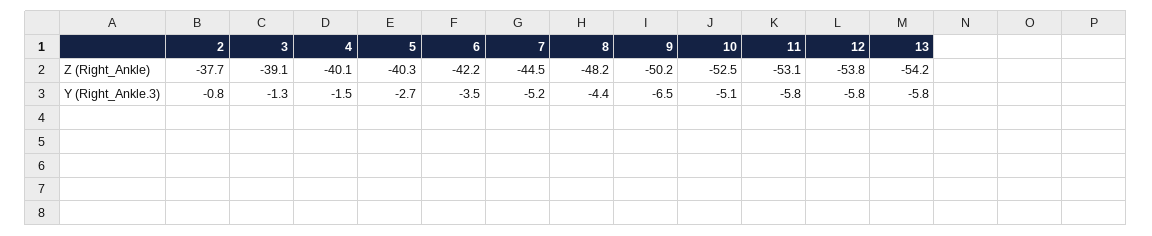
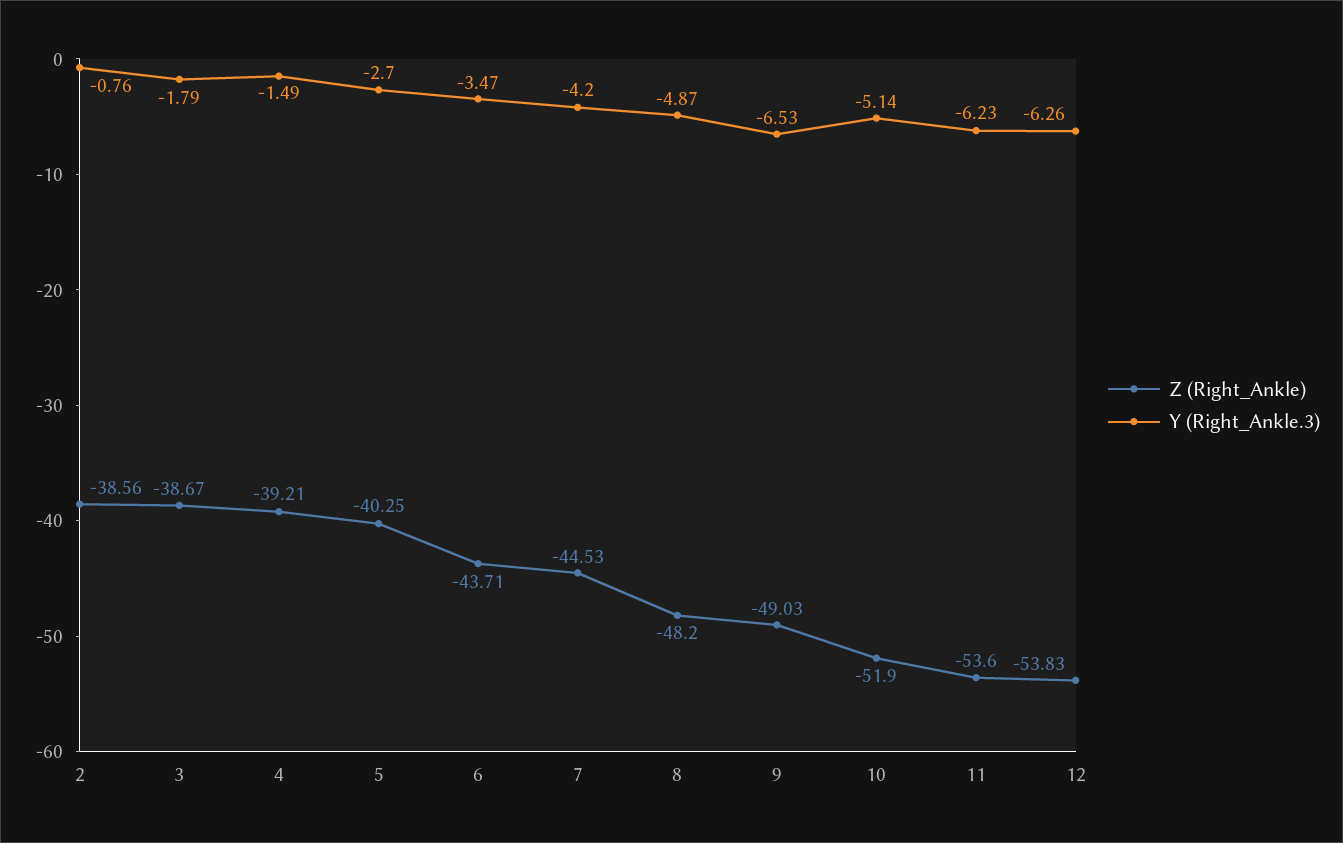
  {
    "Z (Right_Ankle)": {
-     "2": -37.7,
+     "2": -38.56,
-     "3": -39.1,
+     "3": -38.67,
-     "4": -40.1,
+     "4": -39.21,
      "5": -40.25,
-     "6": -42.2,
+     "6": -43.71,
      "7": -44.53,
      "8": -48.2,
-     "9": -50.2,
+     "9": -49.03,
-     "10": -52.5,
+     "10": -51.9,
-     "11": -53.1,
+     "11": -53.6,
-     "12": -53.83,
+     "12": -53.83
-     "13": -54.2
    },
    "Y (Right_Ankle.3)": {
      "2": -0.76,
-     "3": -1.3,
+     "3": -1.79,
      "4": -1.49,
      "5": -2.7,
      "6": -3.47,
-     "7": -5.2,
+     "7": -4.2,
-     "8": -4.4,
+     "8": -4.87,
      "9": -6.53,
      "10": -5.14,
-     "11": -5.8,
+     "11": -6.23,
-     "12": -5.8,
+     "12": -6.26
-     "13": -5.8
    }
  }

